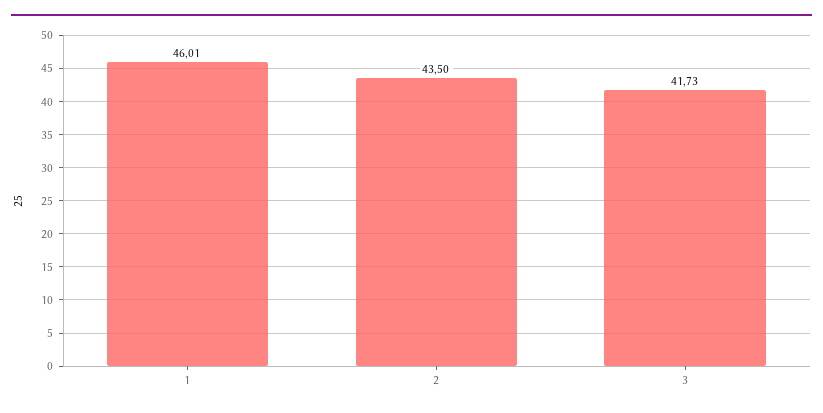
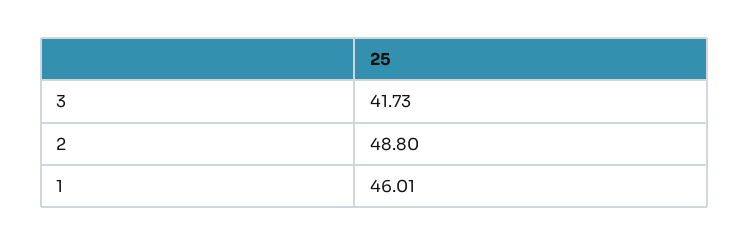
  {
    "1": 46.01,
-   "2": 43.5,
+   "2": 48.8,
    "3": 41.73
  }

